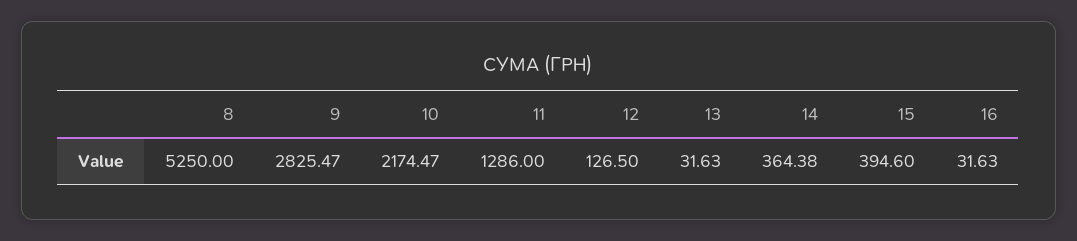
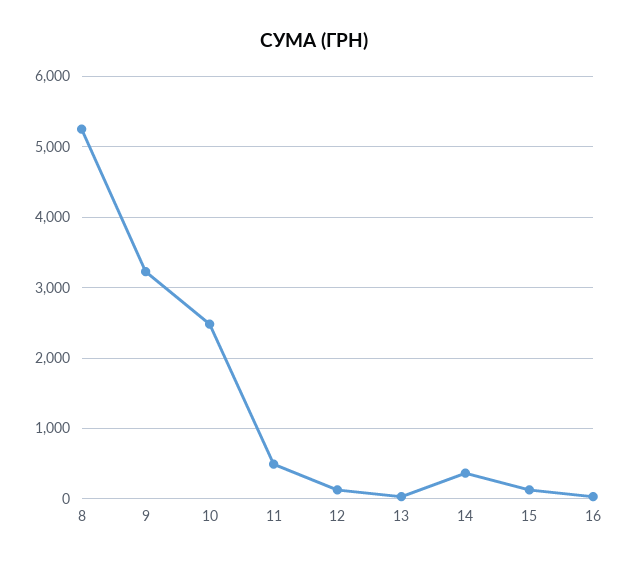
  {
    "8": 5250,
-   "9": 2825.47,
+   "9": 3200,
-   "10": 2174.47,
+   "10": 2500,
-   "11": 1286,
+   "11": 500,
    "12": 126.5,
    "13": 31.63,
    "14": 364.38,
-   "15": 394.6,
+   "15": 100,
    "16": 31.63
  }

